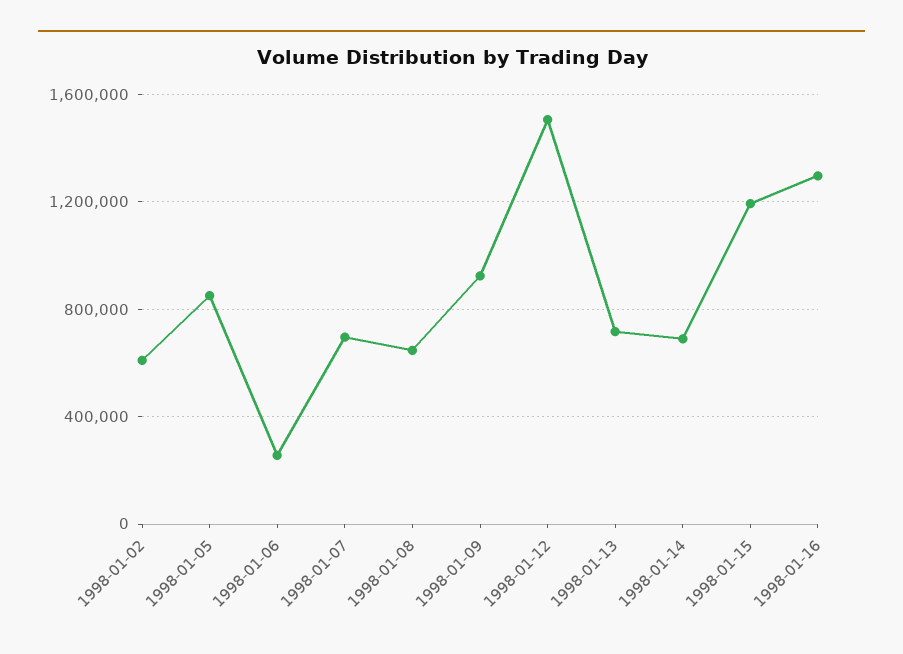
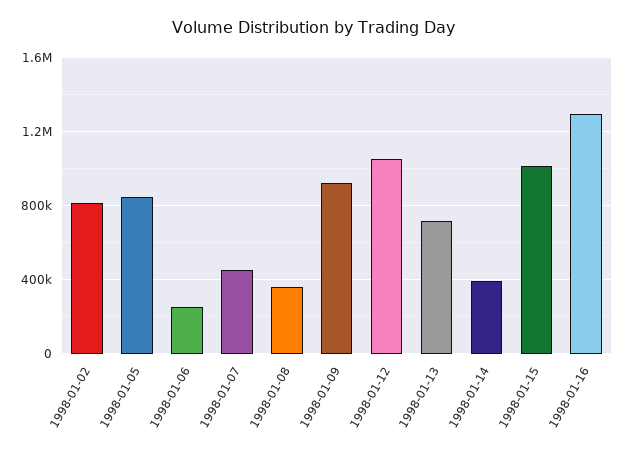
  {
-   "1998-01-02": 600000,
+   "1998-01-02": 800000,
    "1998-01-05": 850000,
    "1998-01-06": 250000,
-   "1998-01-07": 700000,
+   "1998-01-07": 450000,
-   "1998-01-08": 650000,
+   "1998-01-08": 350000,
    "1998-01-09": 900000,
-   "1998-01-12": 1500000,
+   "1998-01-12": 1050000,
    "1998-01-13": 700000,
-   "1998-01-14": 700000,
+   "1998-01-14": 400000,
-   "1998-01-15": 1200000,
+   "1998-01-15": 1000000,
    "1998-01-16": 1300000
  }

